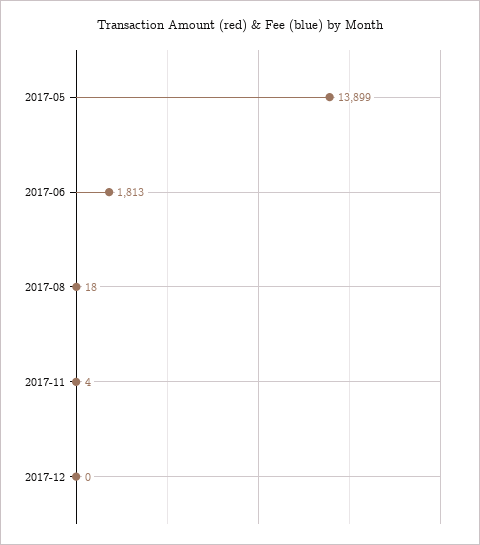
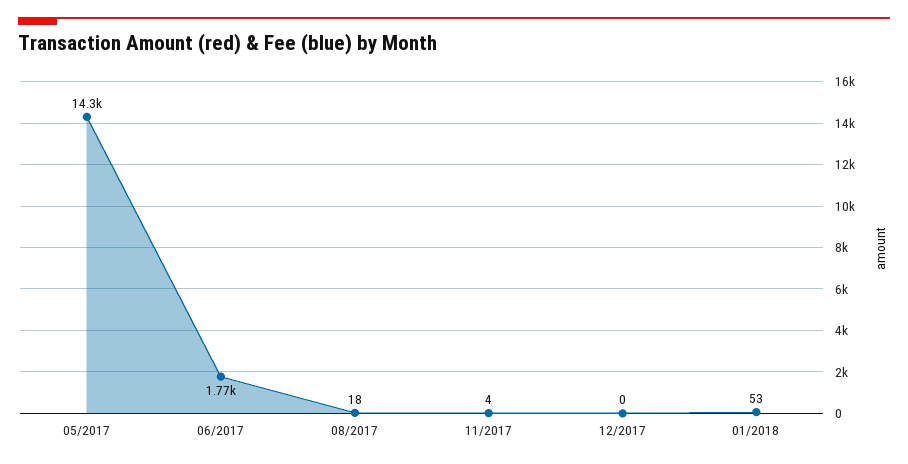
  {
-   "2017-05": 13899,
+   "2017-05": 14300,
-   "2017-06": 1813,
+   "2017-06": 1770,
    "2017-08": 18,
    "2017-11": 4,
-   "2017-12": 0
+   "2017-12": 0,
+   "01/2018": 53
  }

